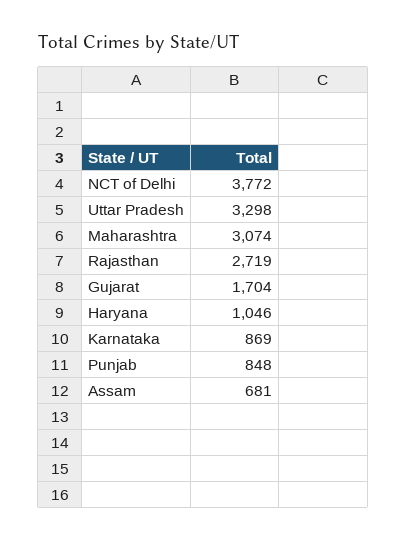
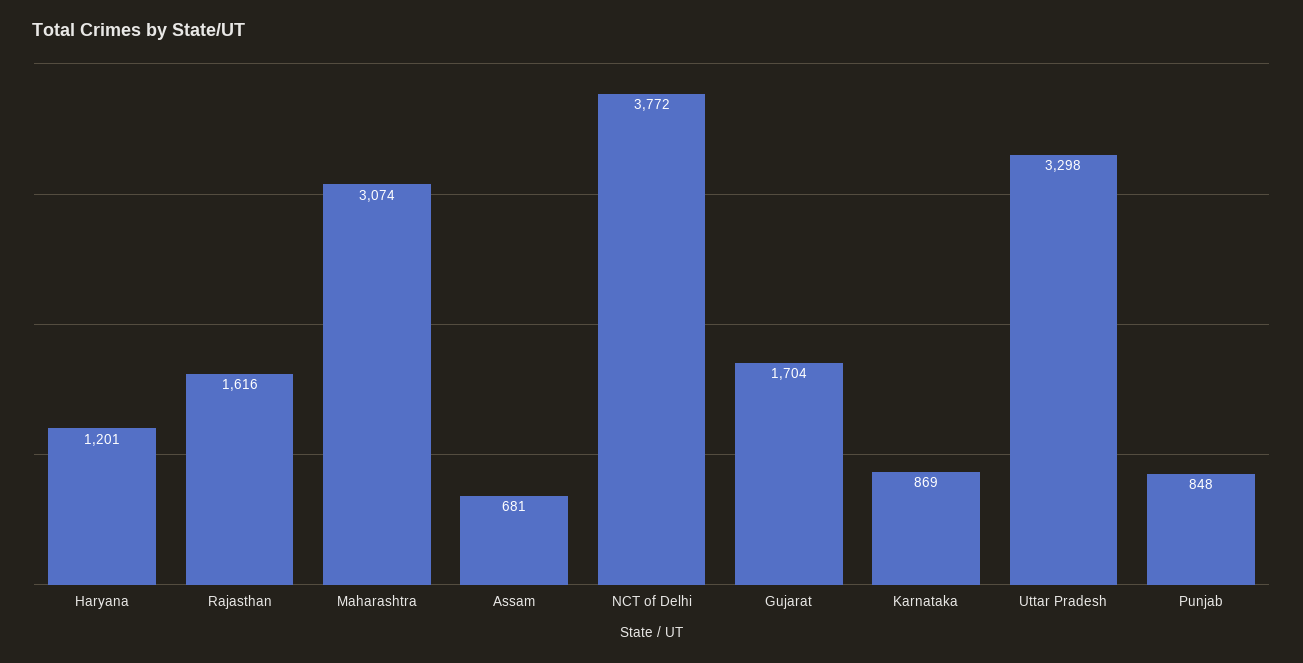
  {
    "NCT of Delhi": 3772,
    "Uttar Pradesh": 3298,
    "Maharashtra": 3074,
-   "Rajasthan": 2719,
+   "Rajasthan": 1616,
    "Gujarat": 1704,
-   "Haryana": 1046,
+   "Haryana": 1201,
    "Karnataka": 869,
    "Punjab": 848,
    "Assam": 681
  }

